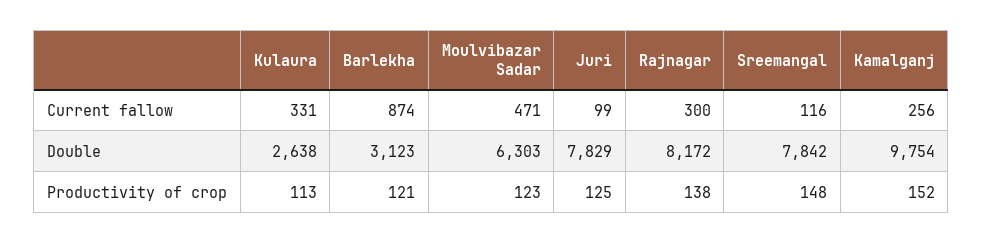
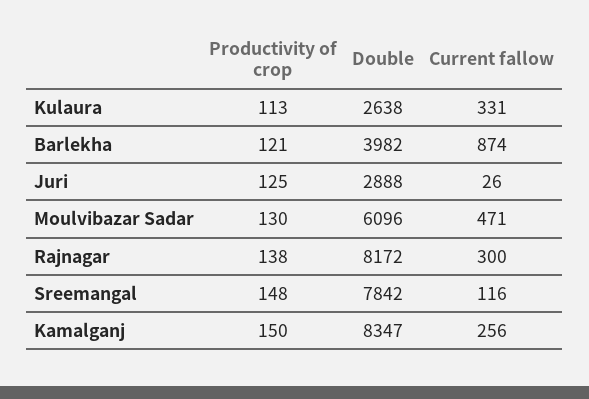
  {
    "Kulaura": {
      "Current fallow": 331,
      "Double": 2638,
      "Productivity of crop": 113
    },
    "Barlekha": {
      "Current fallow": 874,
-     "Double": 3123,
+     "Double": 3982,
      "Productivity of crop": 121
    },
    "Moulvibazar Sadar": {
      "Current fallow": 471,
-     "Double": 6303,
+     "Double": 6096,
-     "Productivity of crop": 123
+     "Productivity of crop": 130
    },
    "Juri": {
-     "Current fallow": 99,
+     "Current fallow": 26,
-     "Double": 7829,
+     "Double": 2888,
      "Productivity of crop": 125
    },
    "Rajnagar": {
      "Current fallow": 300,
      "Double": 8172,
      "Productivity of crop": 138
    },
    "Sreemangal": {
      "Current fallow": 116,
      "Double": 7842,
      "Productivity of crop": 148
    },
    "Kamalganj": {
      "Current fallow": 256,
-     "Double": 9754,
+     "Double": 8347,
-     "Productivity of crop": 152
+     "Productivity of crop": 150
    }
  }

